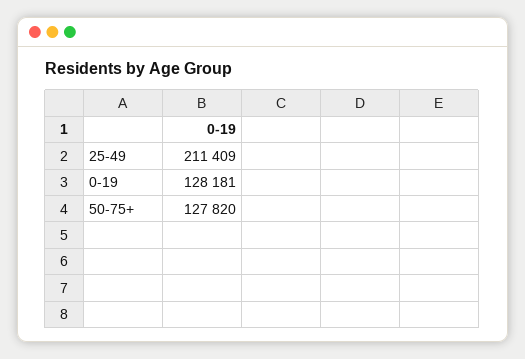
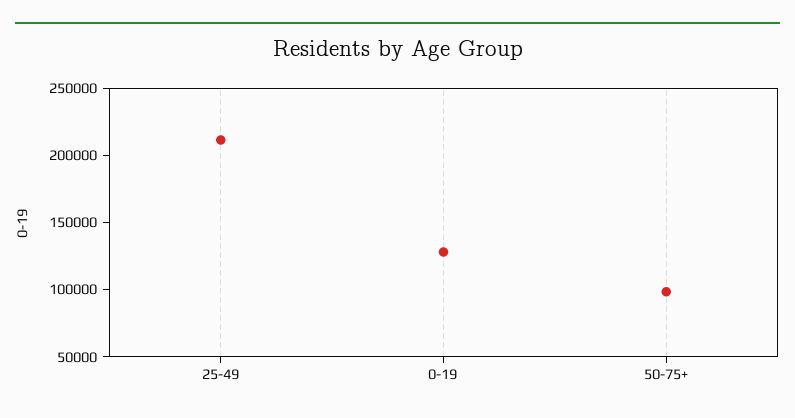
  {
    "25-49": 211409,
    "0-19": 128181,
-   "50-75+": 127820
+   "50-75+": 100000
  }

